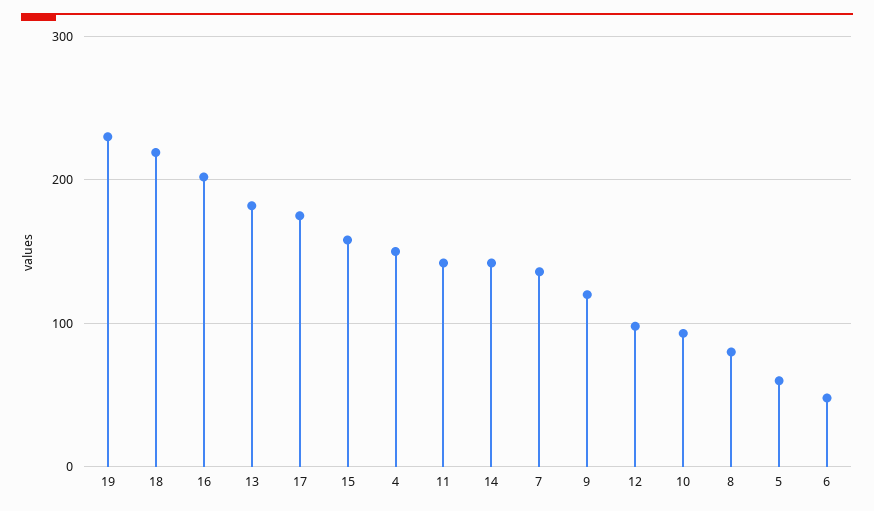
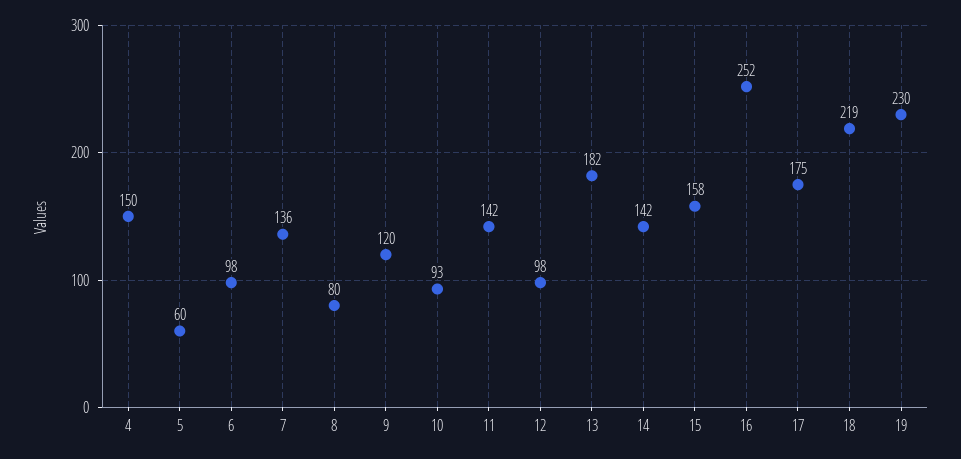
  {
    "19": 230,
    "18": 219,
-   "16": 200,
+   "16": 252,
    "13": 182,
    "17": 175,
    "15": 158,
    "4": 150,
    "11": 142,
    "14": 142,
    "7": 136,
    "9": 120,
    "12": 98,
    "10": 93,
    "8": 80,
    "5": 60,
-   "6": 50
+   "6": 98
  }

